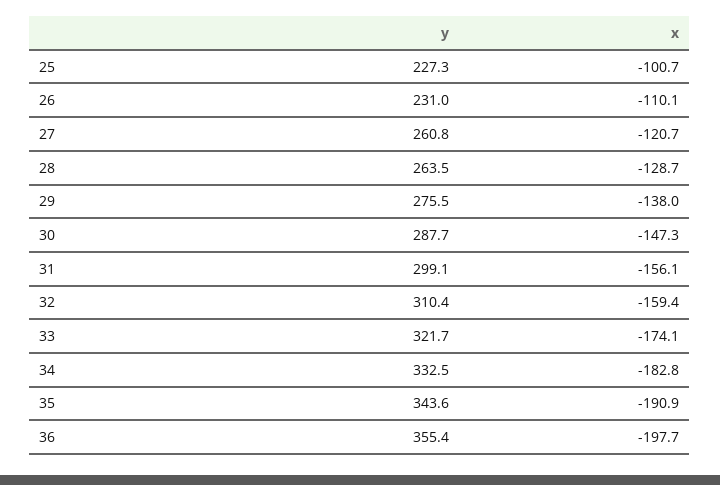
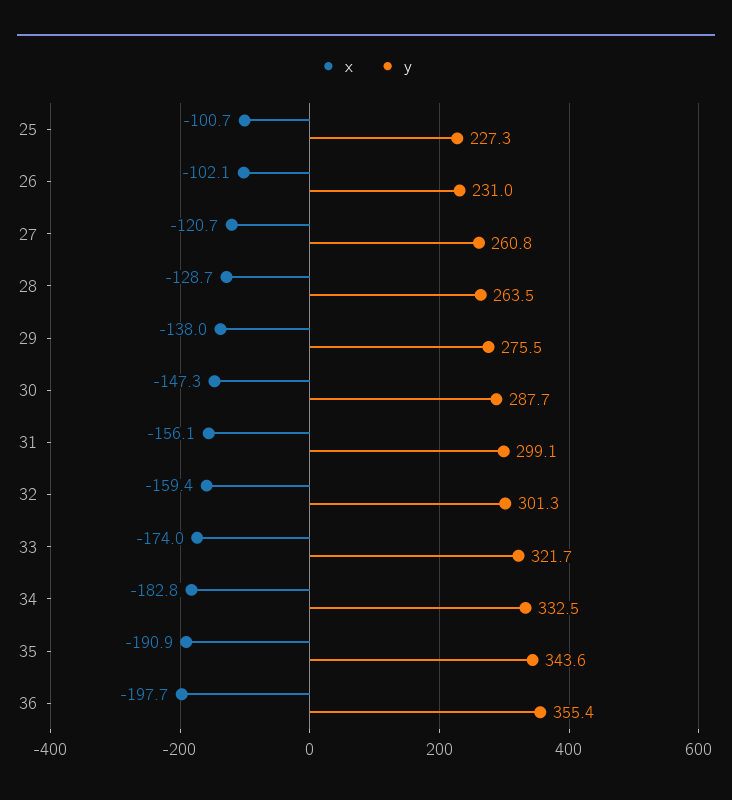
  {
    "y": {
      "25": 227.3,
      "26": 231,
      "27": 260.8,
      "28": 263.5,
      "29": 275.5,
      "30": 287.7,
      "31": 299.1,
-     "32": 310.4,
+     "32": 301.3,
      "33": 321.7,
      "34": 332.5,
      "35": 343.6,
      "36": 355.4
    },
    "x": {
      "25": -100.7,
-     "26": -110.1,
+     "26": -102.1,
      "27": -120.7,
      "28": -128.7,
      "29": -138,
      "30": -147.3,
      "31": -156.1,
      "32": -159.4,
-     "33": -174.1,
+     "33": -174,
      "34": -182.8,
      "35": -190.9,
      "36": -197.7
    }
  }

